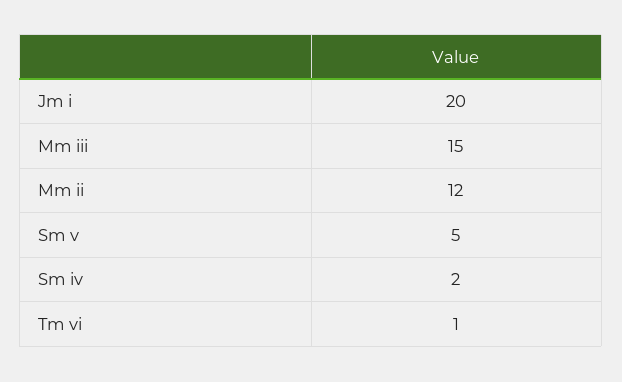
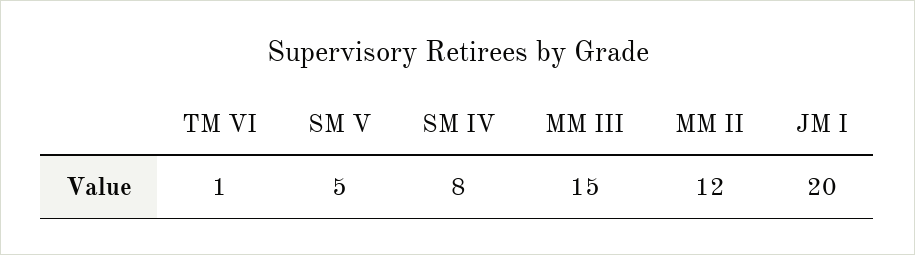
  {
    "Jm i": 20,
    "Mm iii": 15,
    "Mm ii": 12,
    "Sm v": 5,
-   "Sm iv": 2,
+   "Sm iv": 8,
    "Tm vi": 1
  }

